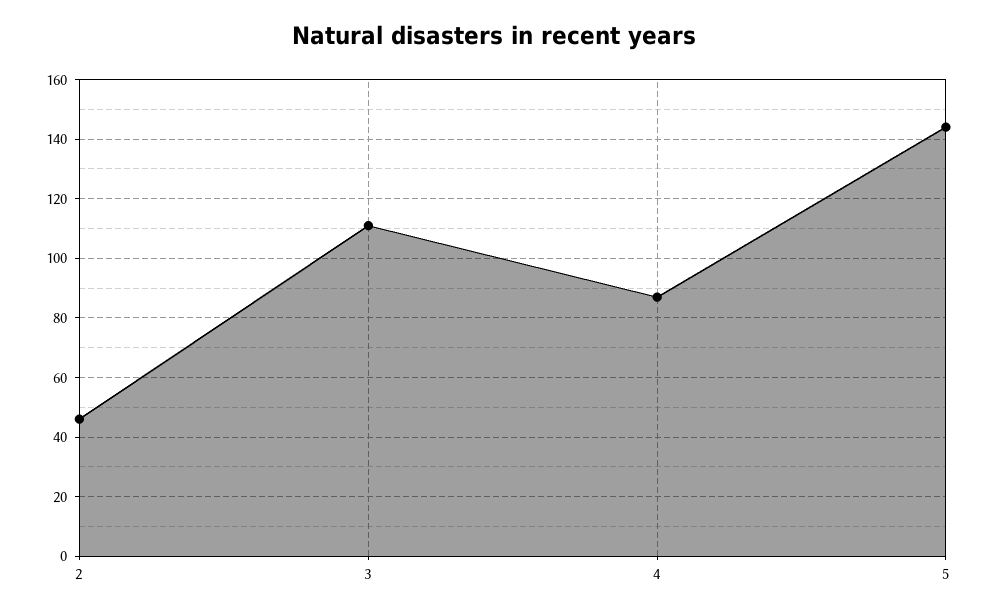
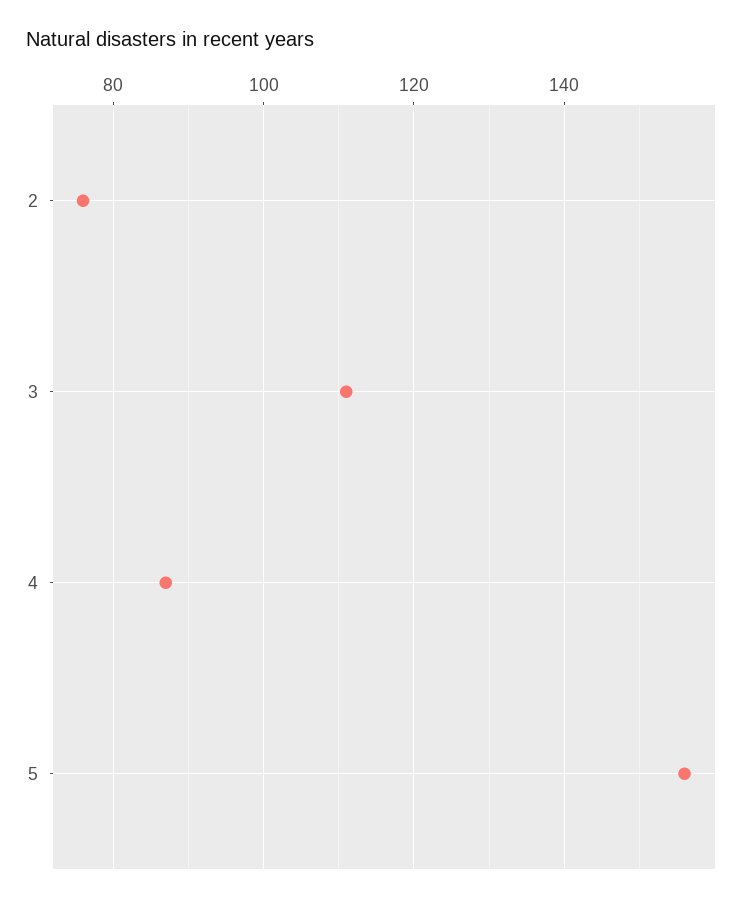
  {
-   "2": 45,
+   "2": 75,
    "3": 110,
    "4": 85,
-   "5": 145
+   "5": 155
  }

